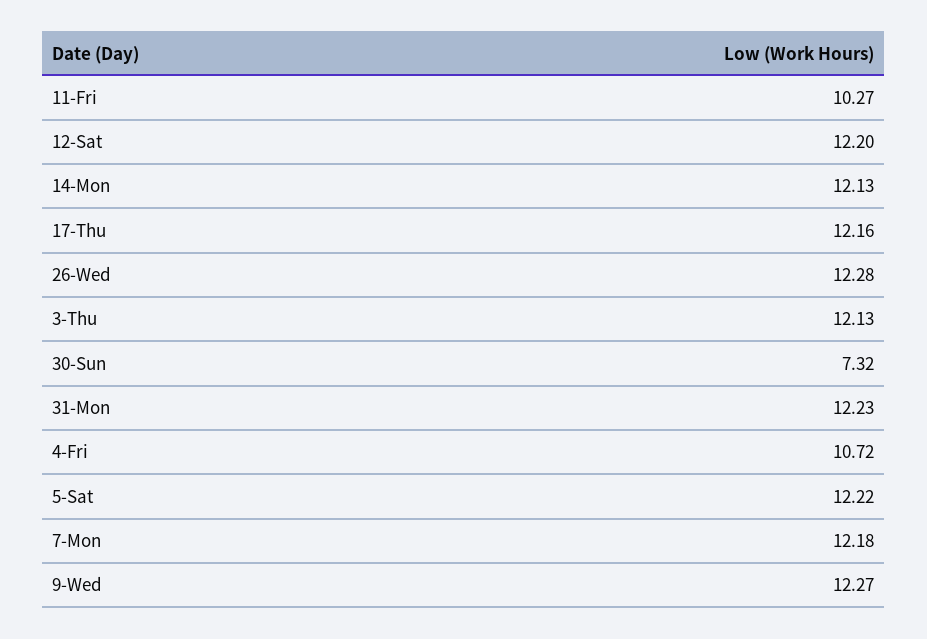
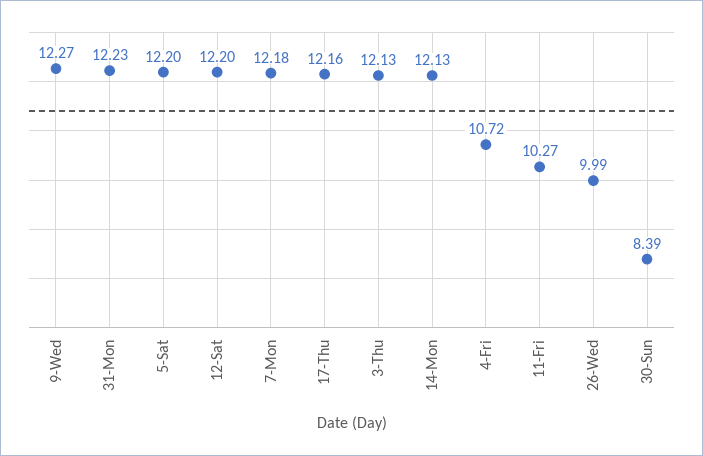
  {
    "11-Fri": 10.27,
    "12-Sat": 12.2,
    "14-Mon": 12.13,
    "17-Thu": 12.16,
-   "26-Wed": 12.28,
+   "26-Wed": 9.99,
    "3-Thu": 12.13,
-   "30-Sun": 7.32,
+   "30-Sun": 8.39,
    "31-Mon": 12.23,
    "4-Fri": 10.72,
-   "5-Sat": 12.22,
+   "5-Sat": 12.2,
    "7-Mon": 12.18,
    "9-Wed": 12.27
  }

